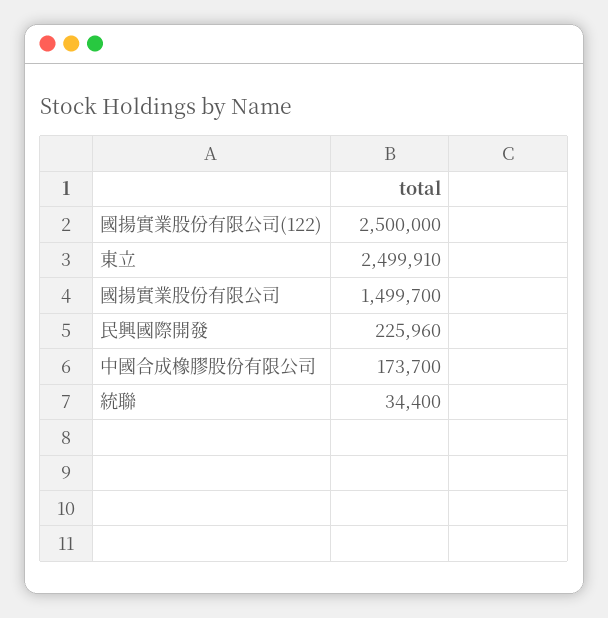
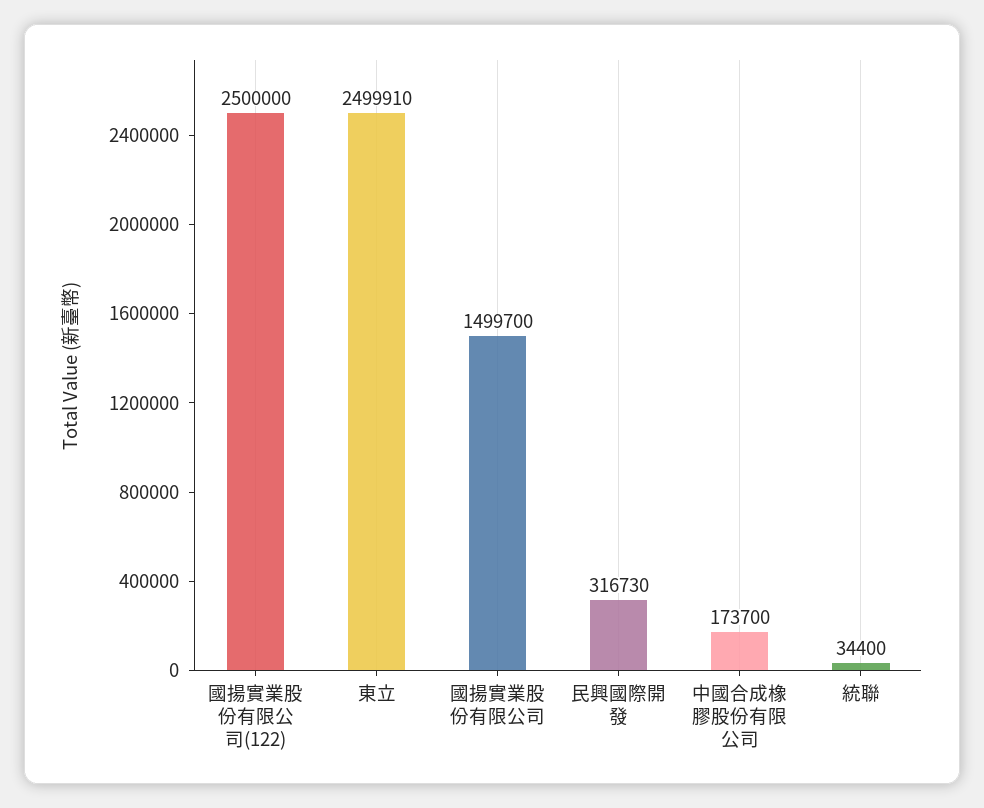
  {
    "國揚實業股份有限公司(122)": 2500000,
    "東立": 2499910,
    "國揚實業股份有限公司": 1499700,
-   "民興國際開發": 225960,
+   "民興國際開發": 316730,
    "中國合成橡膠股份有限公司": 173700,
    "統聯": 34400
  }

